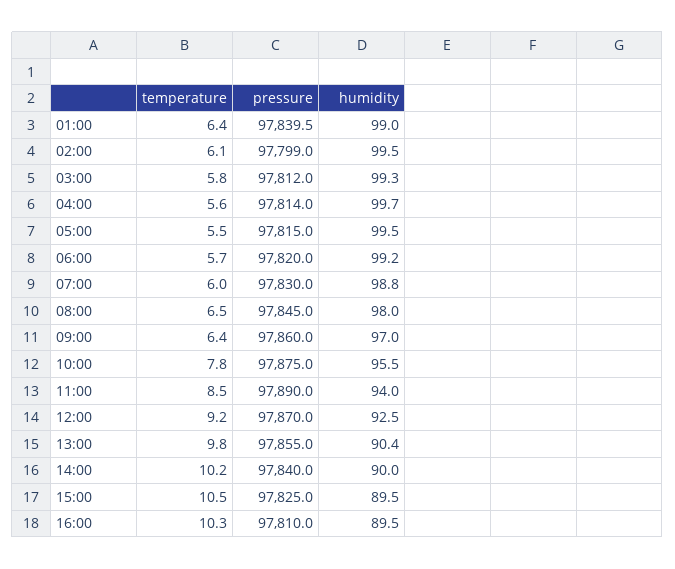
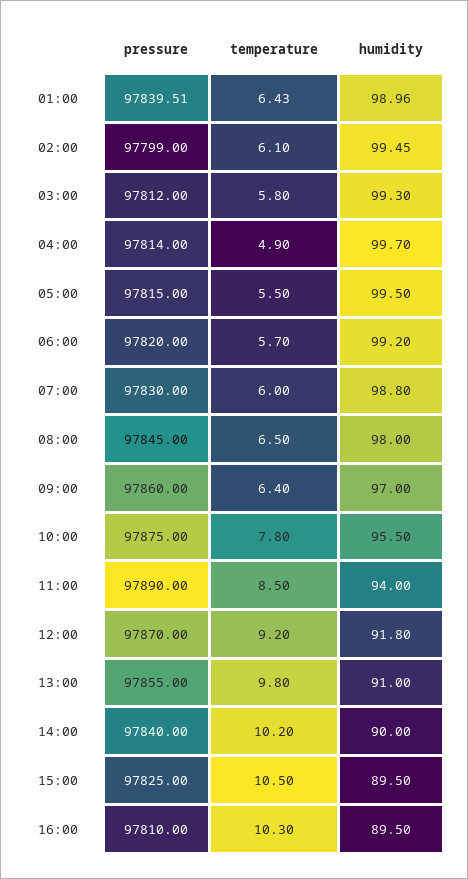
  {
    "temperature": {
      "01:00": 6.43,
      "02:00": 6.1,
      "03:00": 5.8,
-     "04:00": 5.6,
+     "04:00": 4.9,
      "05:00": 5.5,
      "06:00": 5.7,
      "07:00": 6,
      "08:00": 6.5,
      "09:00": 6.4,
      "10:00": 7.8,
      "11:00": 8.5,
      "12:00": 9.2,
      "13:00": 9.8,
      "14:00": 10.2,
      "15:00": 10.5,
      "16:00": 10.3
    },
    "pressure": {
      "01:00": 97839.51,
      "02:00": 97799,
      "03:00": 97812,
      "04:00": 97814,
      "05:00": 97815,
      "06:00": 97820,
      "07:00": 97830,
      "08:00": 97845,
      "09:00": 97860,
      "10:00": 97875,
      "11:00": 97890,
      "12:00": 97870,
      "13:00": 97855,
      "14:00": 97840,
      "15:00": 97825,
      "16:00": 97810
    },
    "humidity": {
      "01:00": 98.96,
      "02:00": 99.45,
      "03:00": 99.3,
      "04:00": 99.7,
      "05:00": 99.5,
      "06:00": 99.2,
      "07:00": 98.8,
      "08:00": 98,
      "09:00": 97,
      "10:00": 95.5,
      "11:00": 94,
-     "12:00": 92.5,
+     "12:00": 91.8,
-     "13:00": 90.4,
+     "13:00": 91,
      "14:00": 90,
      "15:00": 89.5,
      "16:00": 89.5
    }
  }

